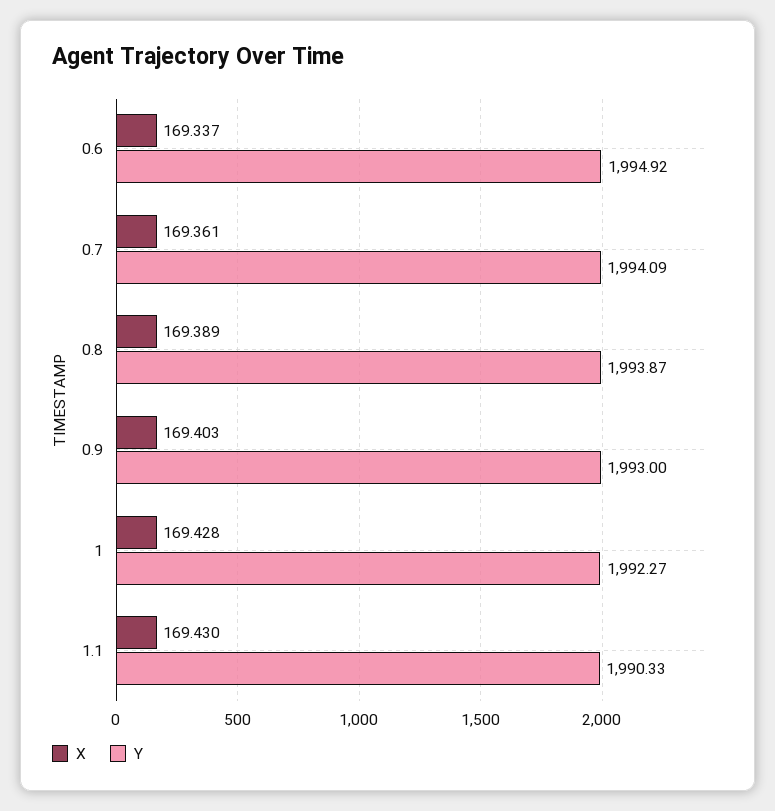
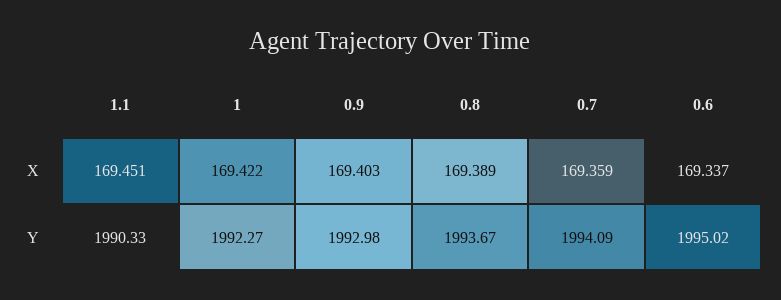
  {
    "X": {
      "0.6": 169.337,
-     "0.7": 169.361,
+     "0.7": 169.359,
      "0.8": 169.389,
      "0.9": 169.403,
-     "1": 169.428,
+     "1": 169.422,
-     "1.1": 169.43
+     "1.1": 169.451
    },
    "Y": {
-     "0.6": 1994.92,
+     "0.6": 1995.02,
      "0.7": 1994.09,
-     "0.8": 1993.87,
+     "0.8": 1993.67,
-     "0.9": 1993,
+     "0.9": 1992.98,
      "1": 1992.27,
      "1.1": 1990.33
    }
  }

